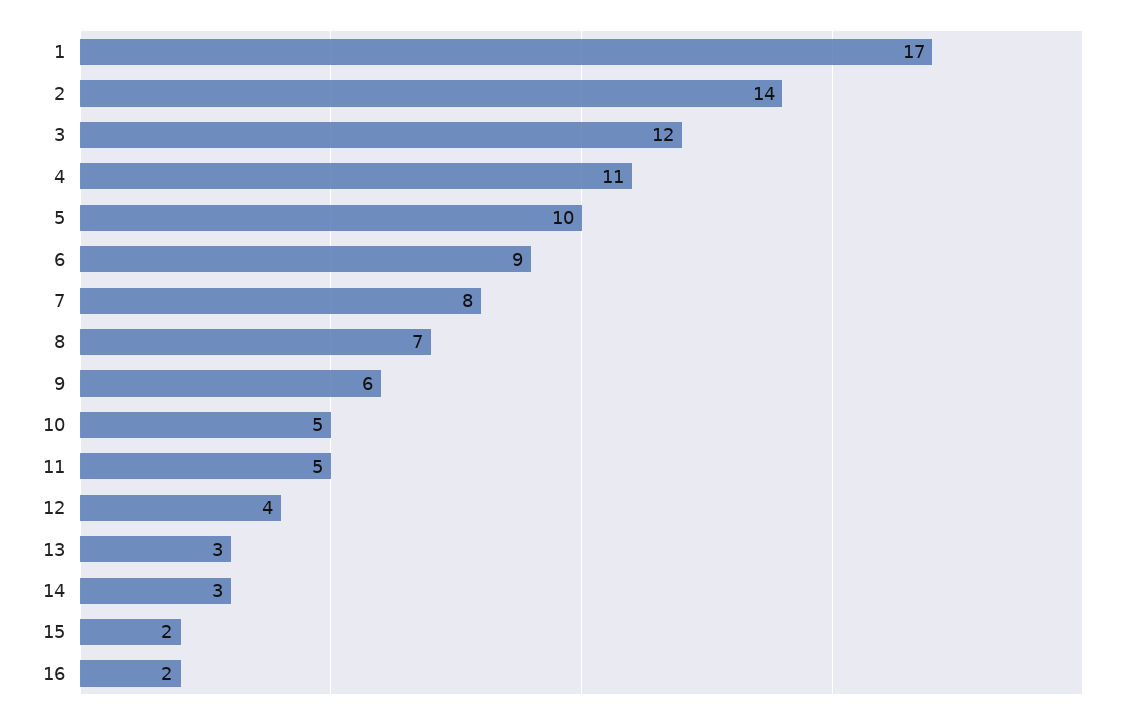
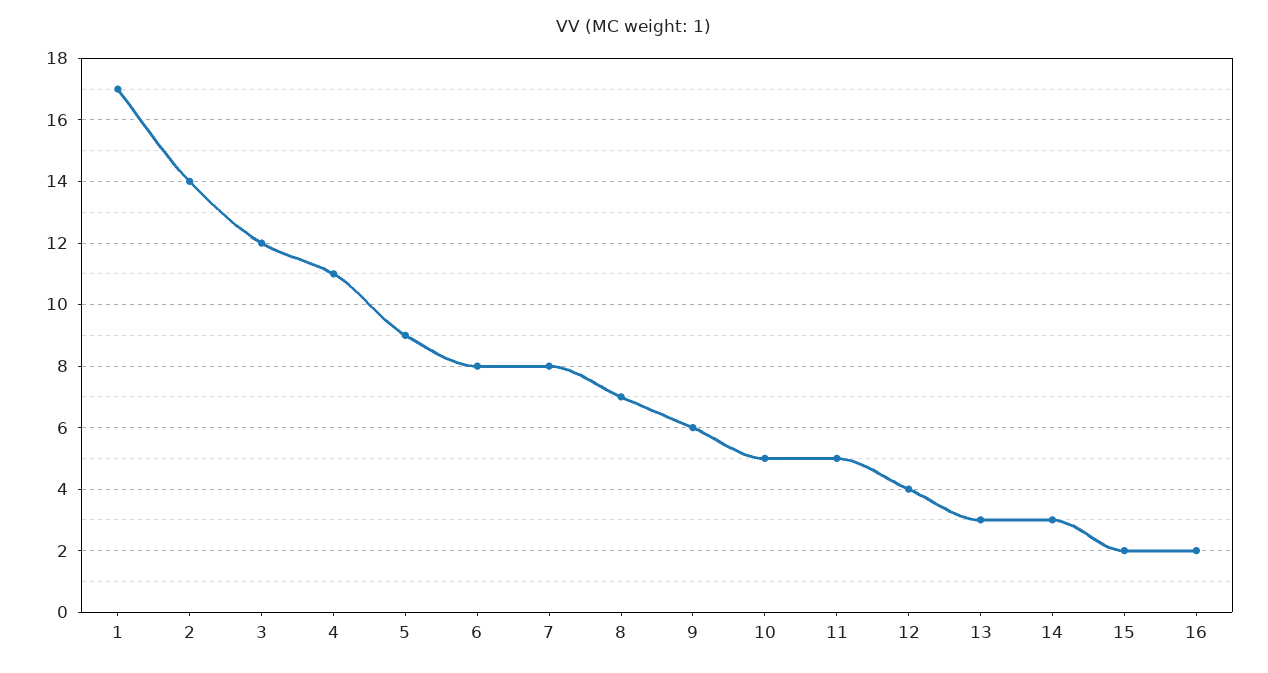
  {
    "1": 17,
    "2": 14,
    "3": 12,
    "4": 11,
-   "5": 10,
+   "5": 9,
-   "6": 9,
+   "6": 8,
    "7": 8,
    "8": 7,
    "9": 6,
    "10": 5,
    "11": 5,
    "12": 4,
    "13": 3,
    "14": 3,
    "15": 2,
    "16": 2
  }

